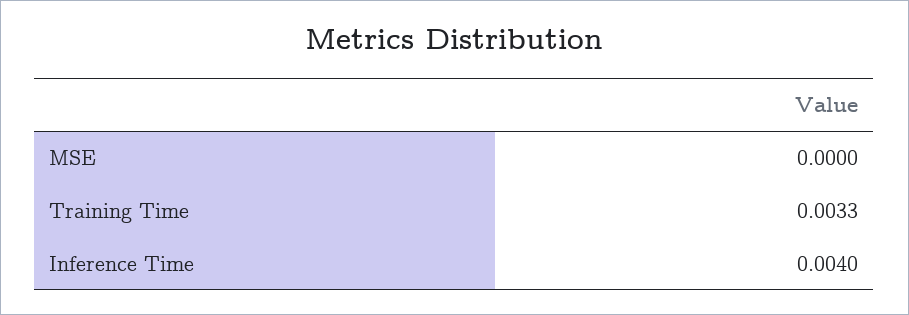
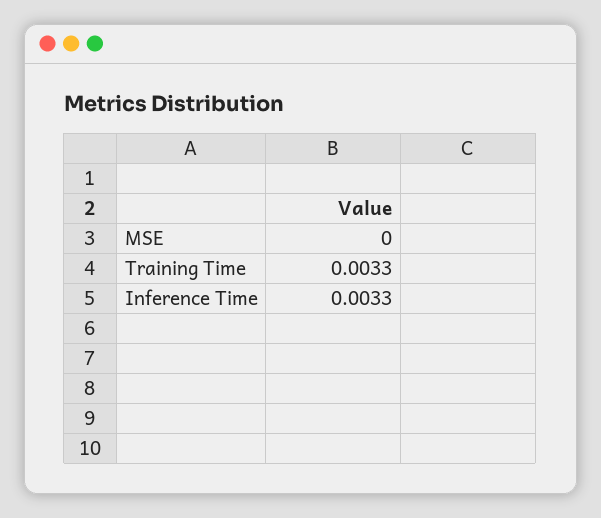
  {
    "MSE": 0,
    "Training Time": 0.0033,
-   "Inference Time": 0.004
+   "Inference Time": 0.0033
  }

